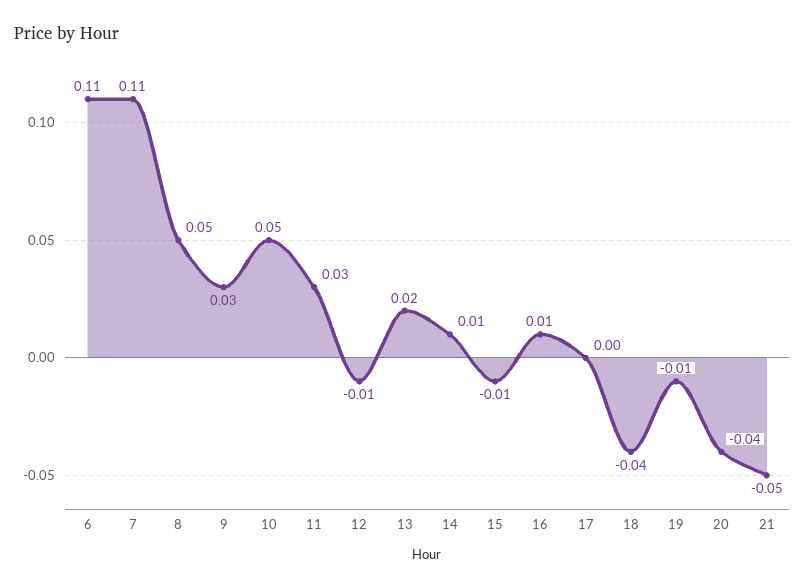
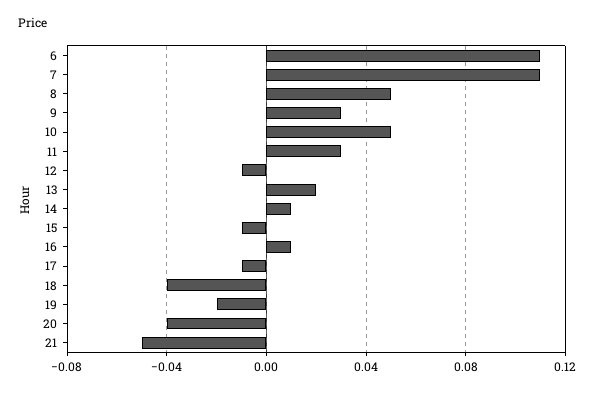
  {
    "6": 0.11,
    "7": 0.11,
    "8": 0.05,
    "9": 0.03,
    "10": 0.05,
    "11": 0.03,
    "12": -0.01,
    "13": 0.02,
    "14": 0.01,
    "15": -0.01,
    "16": 0.01,
-   "17": 0,
+   "17": -0.01,
    "18": -0.04,
-   "19": -0.01,
+   "19": -0.02,
    "20": -0.04,
    "21": -0.05
  }

